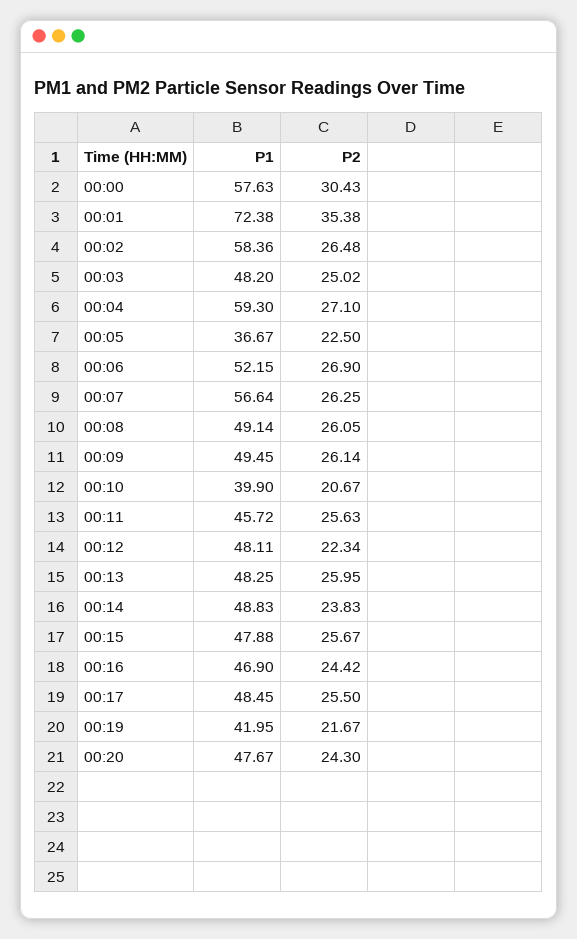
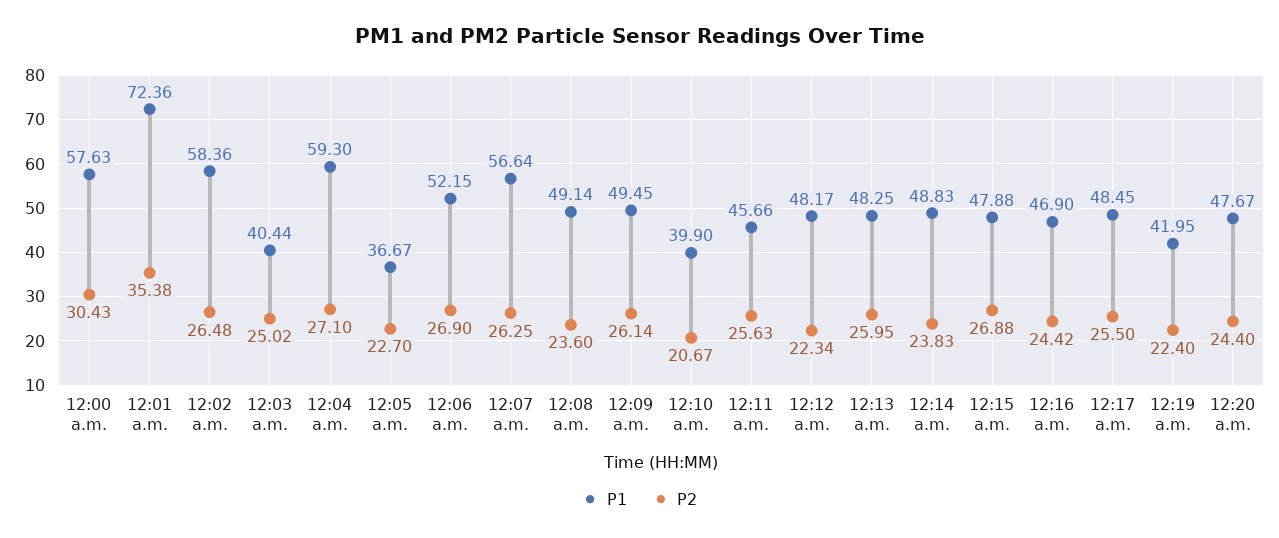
  {
    "P1": {
      "00:00": 57.63,
-     "00:01": 72.38,
+     "00:01": 72.36,
      "00:02": 58.36,
-     "00:03": 48.2,
+     "00:03": 40.44,
      "00:04": 59.3,
      "00:05": 36.67,
      "00:06": 52.15,
      "00:07": 56.64,
      "00:08": 49.14,
      "00:09": 49.45,
      "00:10": 39.9,
-     "00:11": 45.72,
+     "00:11": 45.66,
-     "00:12": 48.11,
+     "00:12": 48.17,
      "00:13": 48.25,
      "00:14": 48.83,
      "00:15": 47.88,
      "00:16": 46.9,
      "00:17": 48.45,
      "00:19": 41.95,
      "00:20": 47.67
    },
    "P2": {
      "00:00": 30.43,
      "00:01": 35.38,
      "00:02": 26.48,
      "00:03": 25.02,
      "00:04": 27.1,
-     "00:05": 22.5,
+     "00:05": 22.7,
      "00:06": 26.9,
      "00:07": 26.25,
-     "00:08": 26.05,
+     "00:08": 23.6,
      "00:09": 26.14,
      "00:10": 20.67,
      "00:11": 25.63,
      "00:12": 22.34,
      "00:13": 25.95,
      "00:14": 23.83,
-     "00:15": 25.67,
+     "00:15": 26.88,
      "00:16": 24.42,
      "00:17": 25.5,
-     "00:19": 21.67,
+     "00:19": 22.4,
-     "00:20": 24.3
+     "00:20": 24.4
    }
  }

